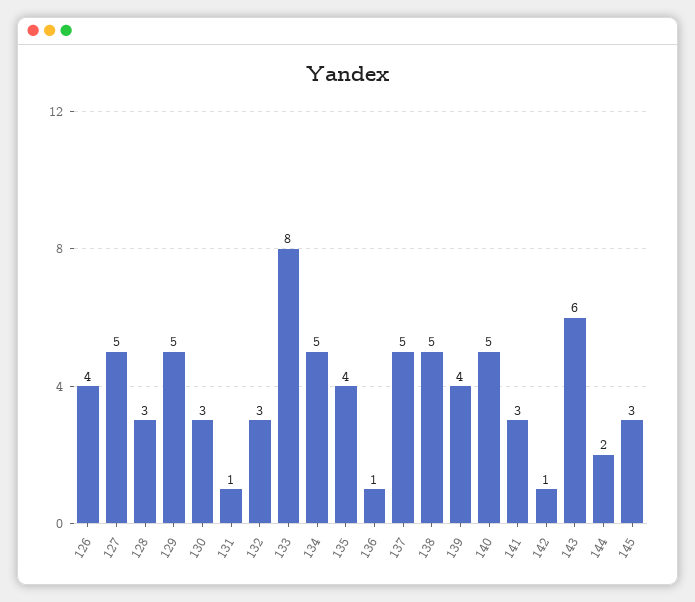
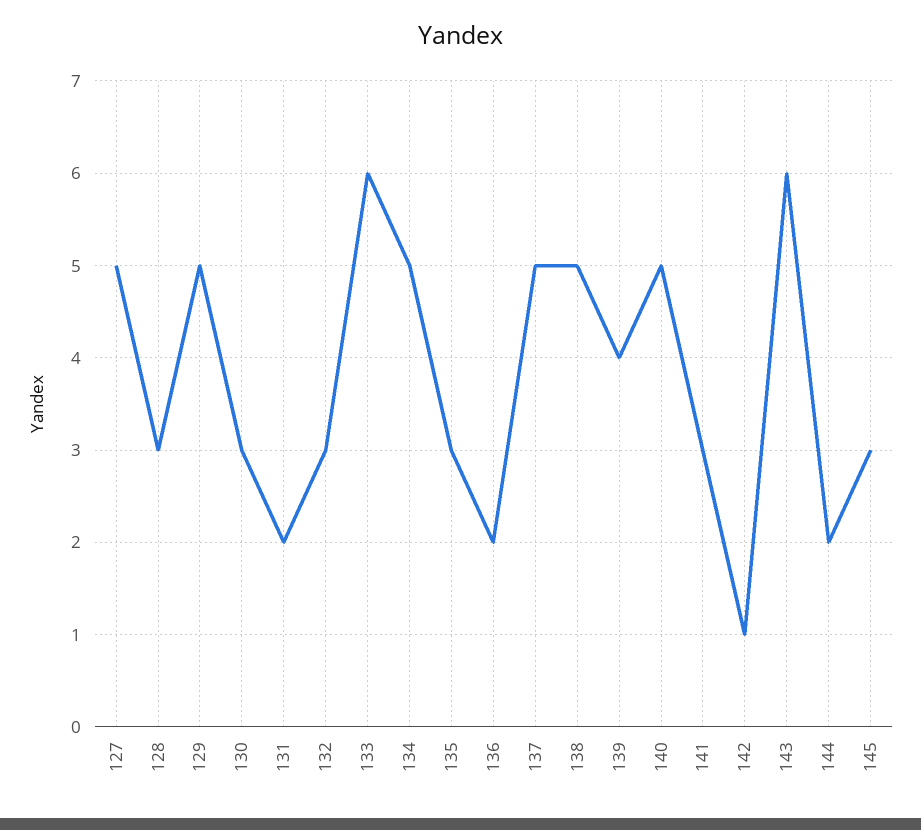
  {
-   "126": 4,
    "127": 5,
    "128": 3,
    "129": 5,
    "130": 3,
-   "131": 1,
+   "131": 2,
    "132": 3,
-   "133": 8,
+   "133": 6,
    "134": 5,
-   "135": 4,
+   "135": 3,
-   "136": 1,
+   "136": 2,
    "137": 5,
    "138": 5,
    "139": 4,
    "140": 5,
    "141": 3,
    "142": 1,
    "143": 6,
    "144": 2,
    "145": 3
  }

